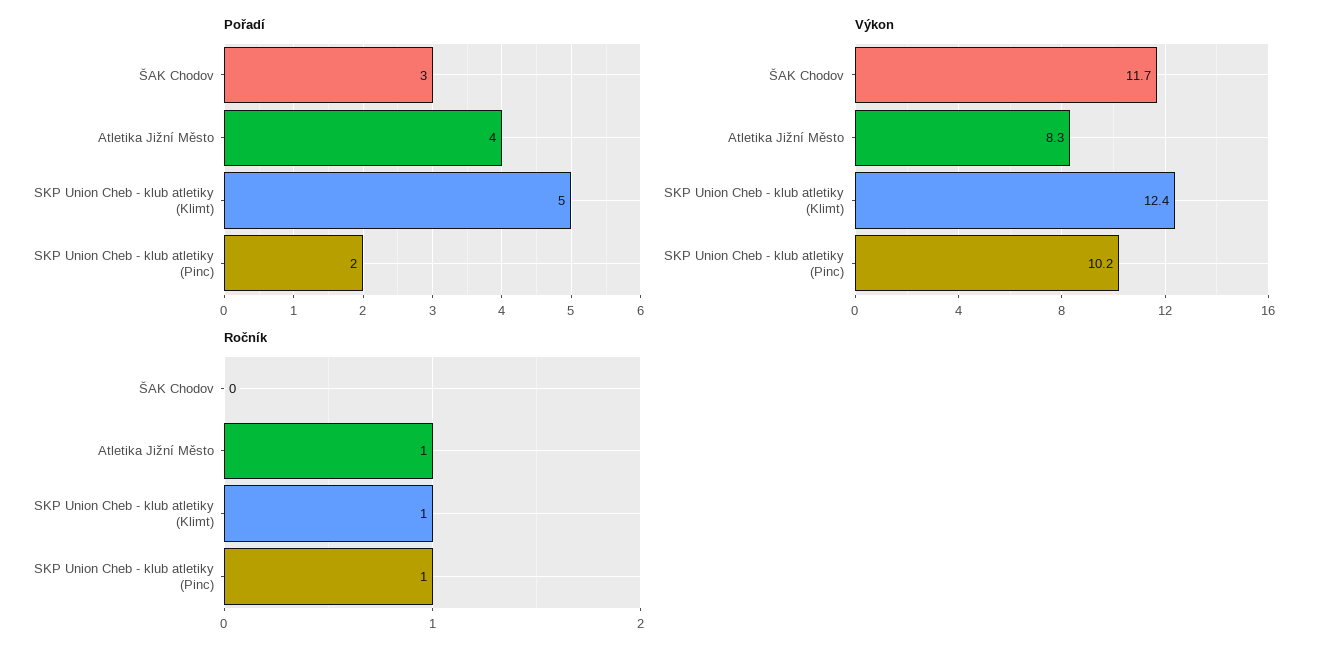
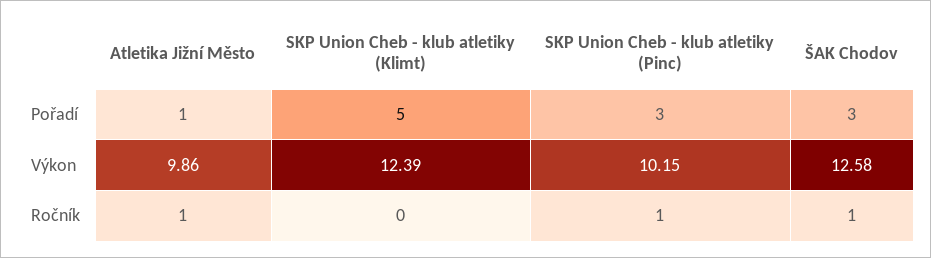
  {
    "Pořadí": {
      "ŠAK Chodov": 3,
-     "Atletika Jižní Město": 4,
+     "Atletika Jižní Město": 1,
      "SKP Union Cheb - klub atletiky (Klimt)": 5,
-     "SKP Union Cheb - klub atletiky (Pinc)": 2
+     "SKP Union Cheb - klub atletiky (Pinc)": 3
    },
    "Výkon": {
-     "ŠAK Chodov": 11.7,
+     "ŠAK Chodov": 12.58,
-     "Atletika Jižní Město": 8.3,
+     "Atletika Jižní Město": 9.86,
      "SKP Union Cheb - klub atletiky (Klimt)": 12.39,
      "SKP Union Cheb - klub atletiky (Pinc)": 10.15
    },
    "Ročník": {
-     "ŠAK Chodov": 0,
+     "ŠAK Chodov": 1,
      "Atletika Jižní Město": 1,
-     "SKP Union Cheb - klub atletiky (Klimt)": 1,
+     "SKP Union Cheb - klub atletiky (Klimt)": 0,
      "SKP Union Cheb - klub atletiky (Pinc)": 1
    }
  }

